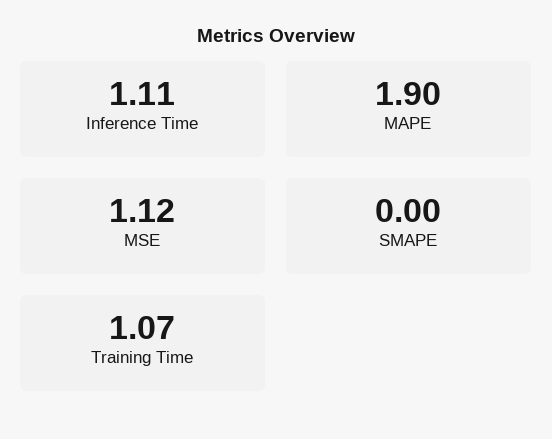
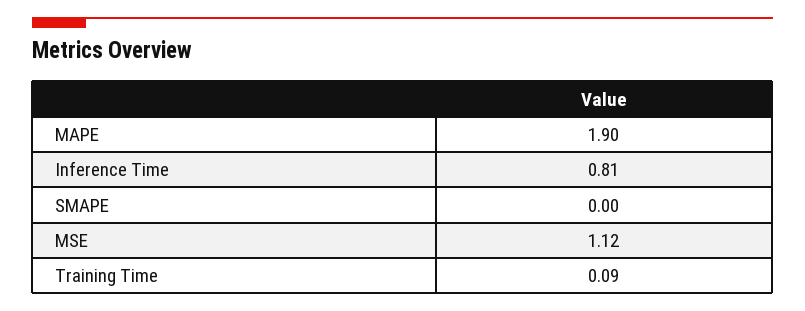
  {
-   "Inference Time": 1.11,
+   "Inference Time": 0.81,
    "MAPE": 1.9,
    "MSE": 1.12,
    "SMAPE": 0,
-   "Training Time": 1.07
+   "Training Time": 0.09
  }

